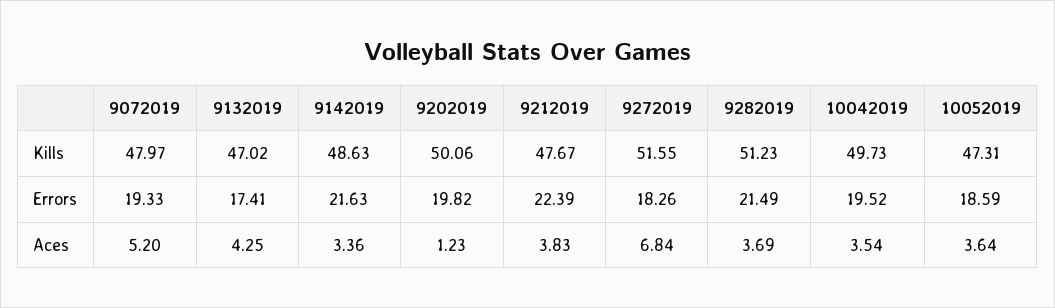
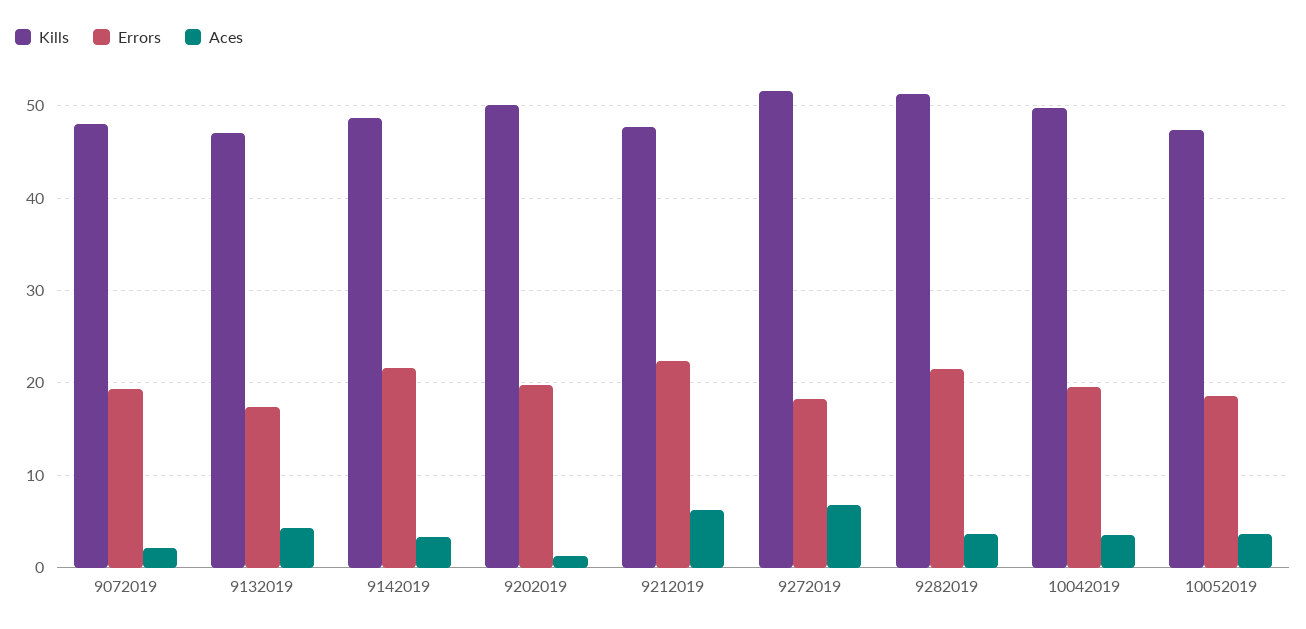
  {
    "Kills": {
      "9072019": 47.97,
      "9132019": 47.02,
      "9142019": 48.63,
      "9202019": 50.06,
      "9212019": 47.67,
      "9272019": 51.55,
      "9282019": 51.23,
      "10042019": 49.73,
      "10052019": 47.31
    },
    "Errors": {
      "9072019": 19.33,
      "9132019": 17.41,
      "9142019": 21.63,
      "9202019": 19.82,
      "9212019": 22.39,
      "9272019": 18.26,
      "9282019": 21.49,
      "10042019": 19.52,
      "10052019": 18.59
    },
    "Aces": {
-     "9072019": 5.2,
+     "9072019": 2,
      "9132019": 4.25,
      "9142019": 3.36,
      "9202019": 1.23,
-     "9212019": 3.83,
+     "9212019": 6,
      "9272019": 6.84,
      "9282019": 3.69,
      "10042019": 3.54,
      "10052019": 3.64
    }
  }

